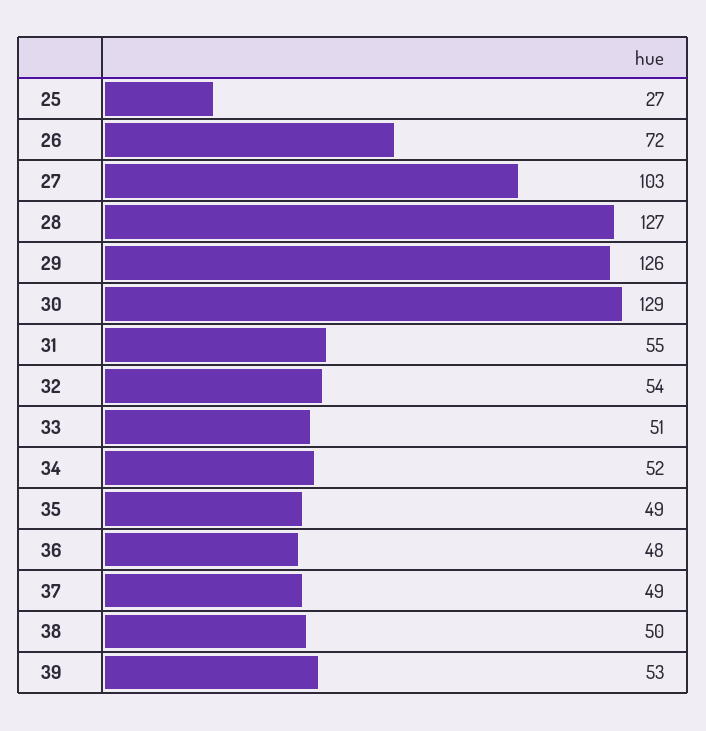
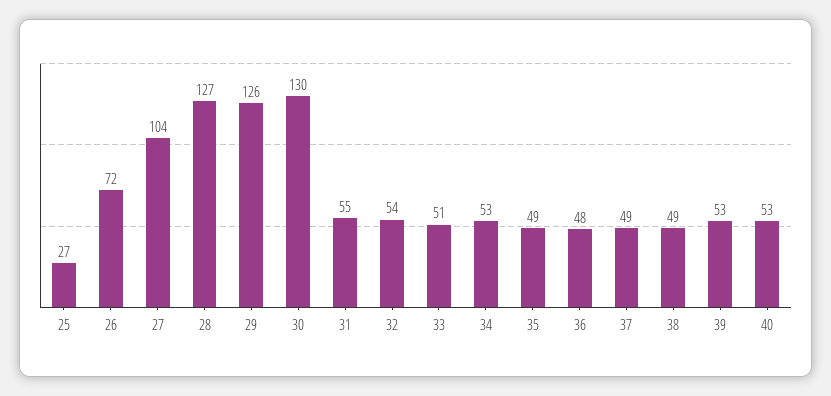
  {
    "25": 27,
    "26": 72,
-   "27": 103,
+   "27": 104,
    "28": 127,
    "29": 126,
-   "30": 129,
+   "30": 130,
    "31": 55,
    "32": 54,
    "33": 51,
-   "34": 52,
+   "34": 53,
    "35": 49,
    "36": 48,
    "37": 49,
-   "38": 50,
+   "38": 49,
-   "39": 53
+   "39": 53,
+   "40": 53
  }

